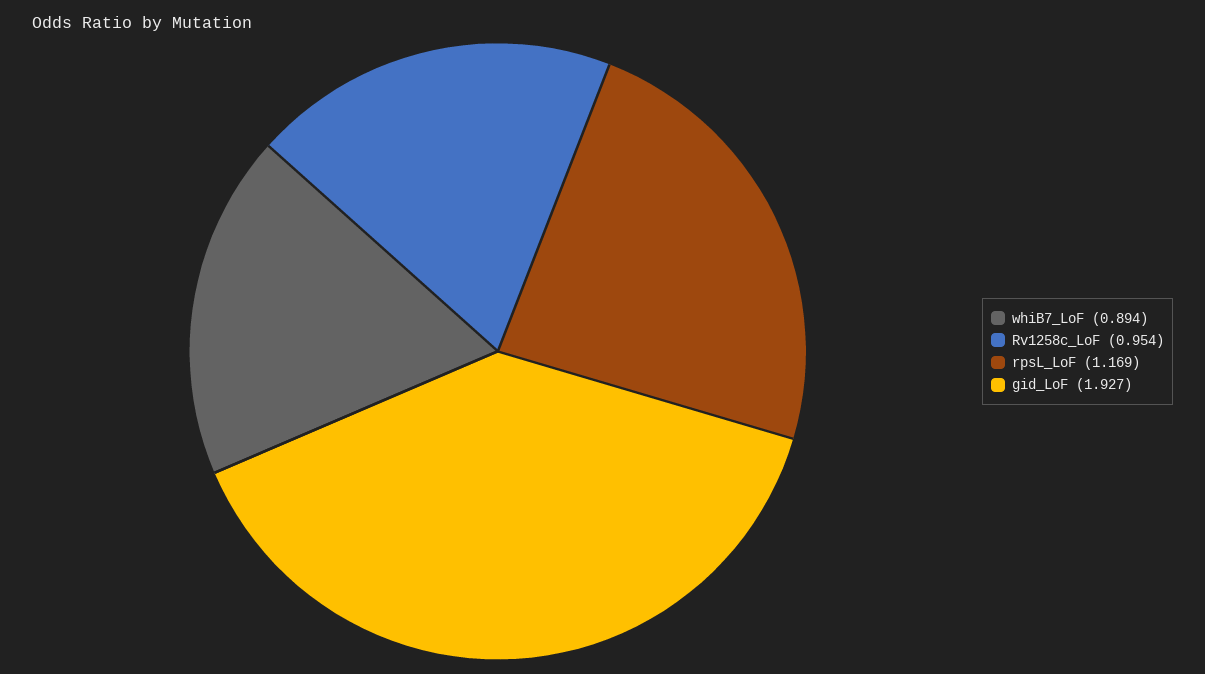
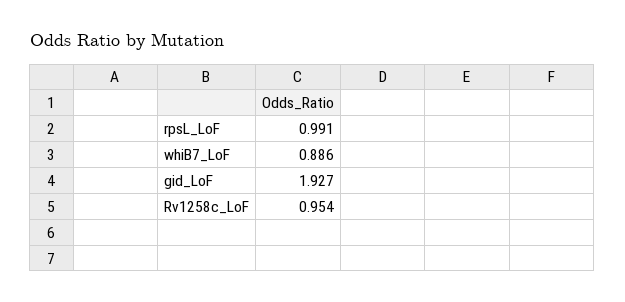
  {
-   "whiB7_LoF": 0.894,
+   "whiB7_LoF": 0.886,
    "Rv1258c_LoF": 0.954,
-   "rpsL_LoF": 1.169,
+   "rpsL_LoF": 0.991,
    "gid_LoF": 1.927
  }

